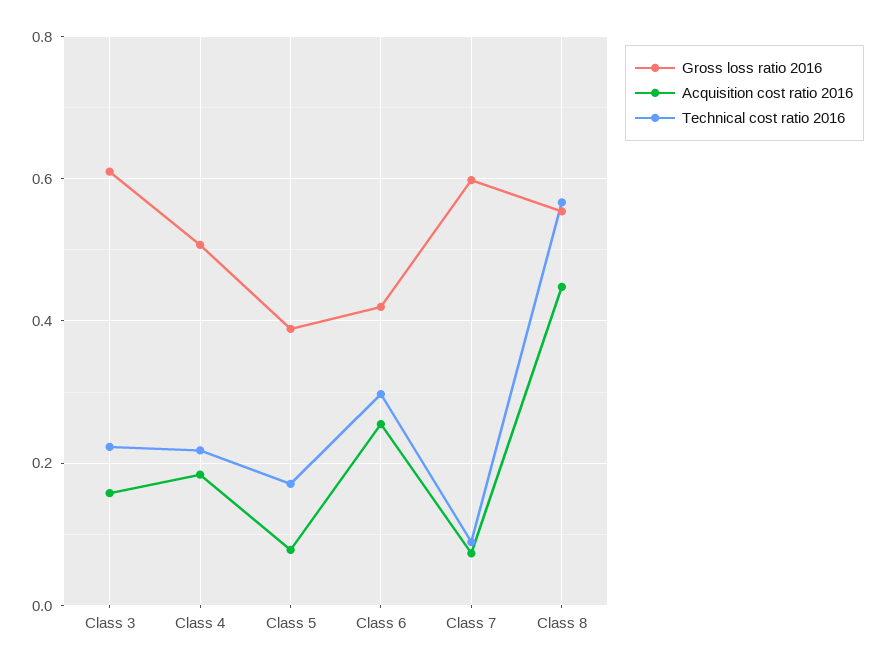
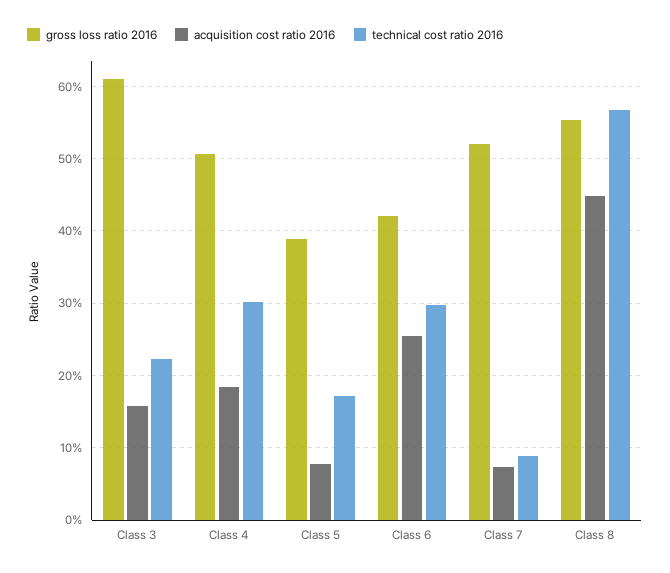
  {
    "Gross loss ratio 2016": {
      "Class 3": 0.61,
      "Class 4": 0.51,
      "Class 5": 0.39,
      "Class 6": 0.42,
-     "Class 7": 0.6,
+     "Class 7": 0.52,
      "Class 8": 0.55
    },
    "Acquisition cost ratio 2016": {
      "Class 3": 0.16,
      "Class 4": 0.18,
      "Class 5": 0.08,
      "Class 6": 0.26,
      "Class 7": 0.07,
      "Class 8": 0.45
    },
    "Technical cost ratio 2016": {
      "Class 3": 0.22,
-     "Class 4": 0.22,
+     "Class 4": 0.3,
      "Class 5": 0.17,
      "Class 6": 0.3,
      "Class 7": 0.09,
      "Class 8": 0.57
    }
  }

